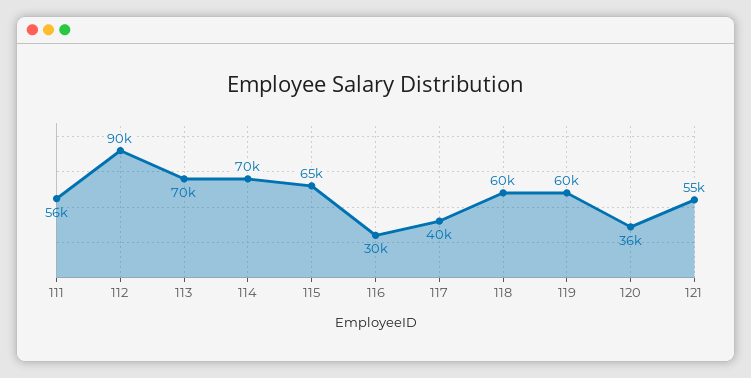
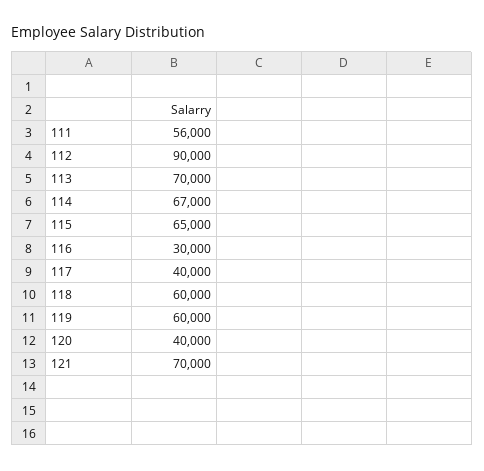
  {
    "111": 56000,
    "112": 90000,
    "113": 70000,
-   "114": 70000,
+   "114": 67000,
    "115": 65000,
    "116": 30000,
    "117": 40000,
    "118": 60000,
    "119": 60000,
-   "120": 36000,
+   "120": 40000,
-   "121": 55000
+   "121": 70000
  }

